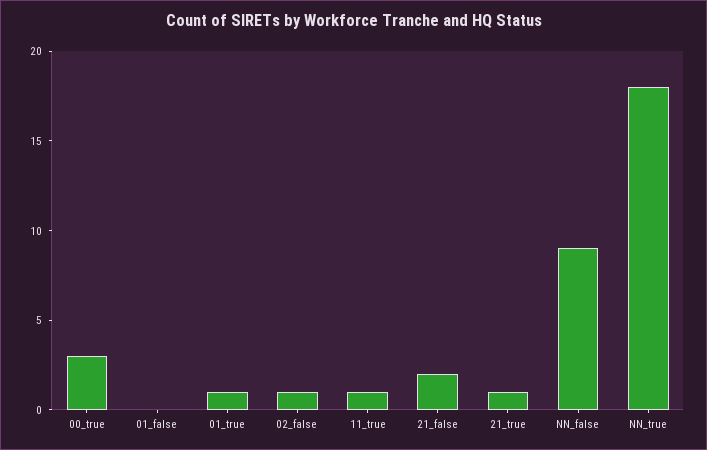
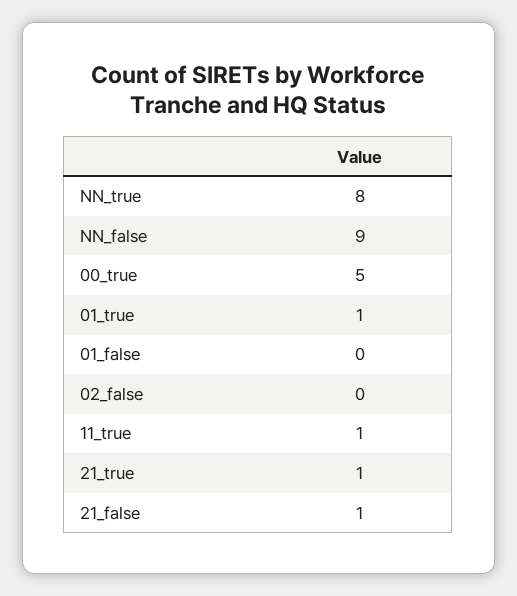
  {
-   "00_true": 3,
+   "00_true": 5,
    "01_false": 0,
    "01_true": 1,
-   "02_false": 1,
+   "02_false": 0,
    "11_true": 1,
-   "21_false": 2,
+   "21_false": 1,
    "21_true": 1,
    "NN_false": 9,
-   "NN_true": 18
+   "NN_true": 8
  }

